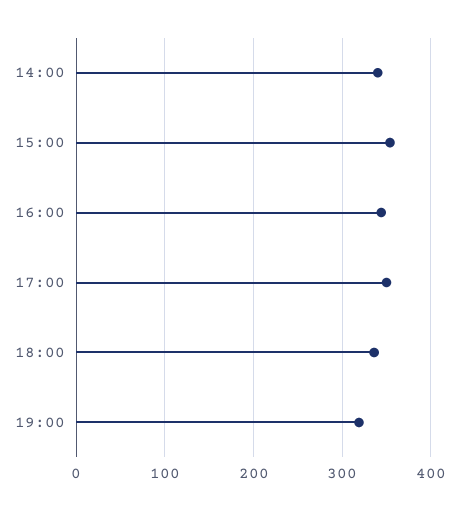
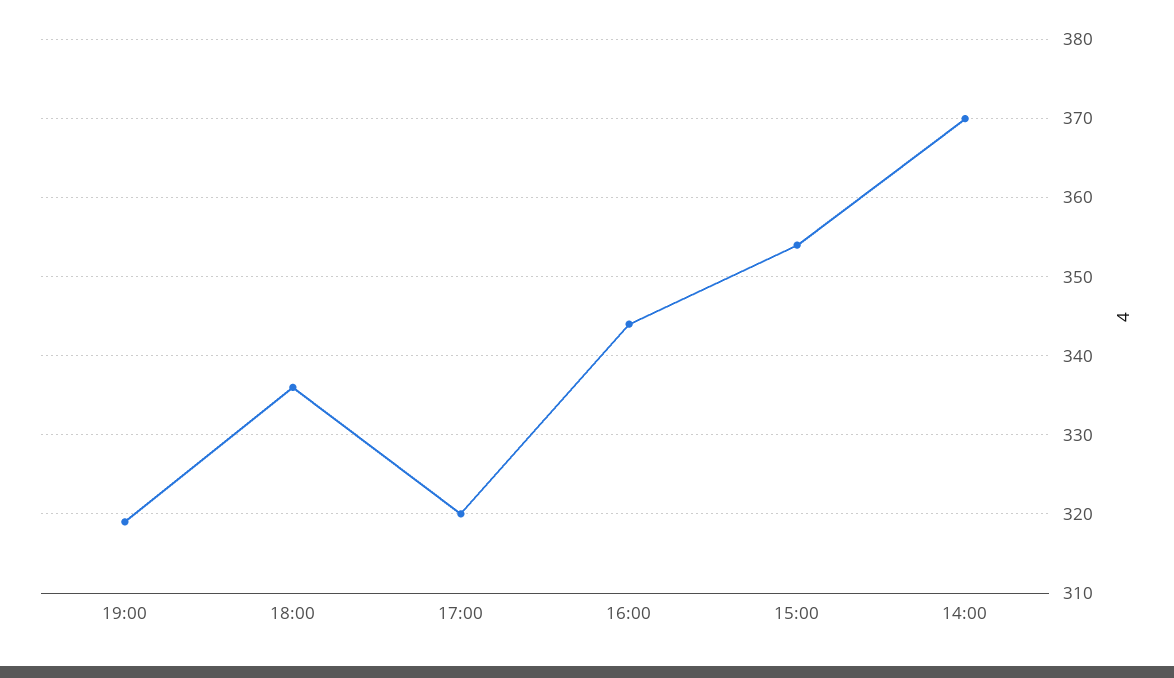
  {
-   "14:00": 340,
+   "14:00": 370,
    "15:00": 354,
    "16:00": 344,
-   "17:00": 350,
+   "17:00": 320,
    "18:00": 336,
    "19:00": 319
  }

